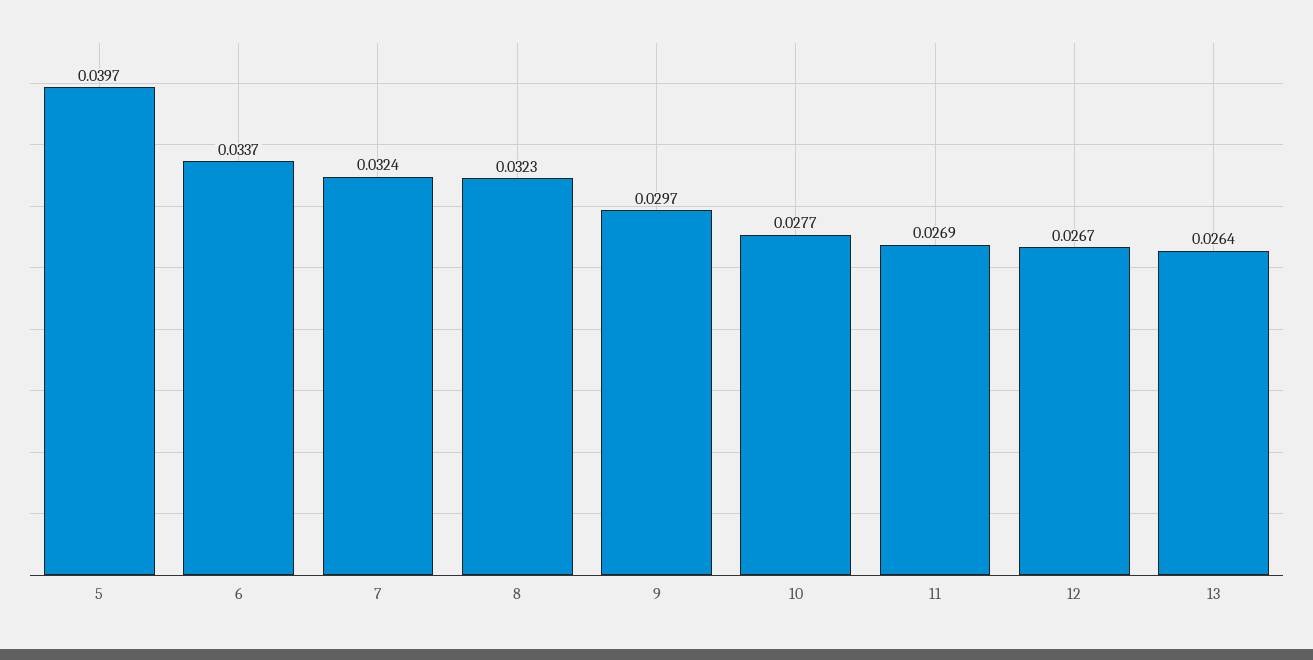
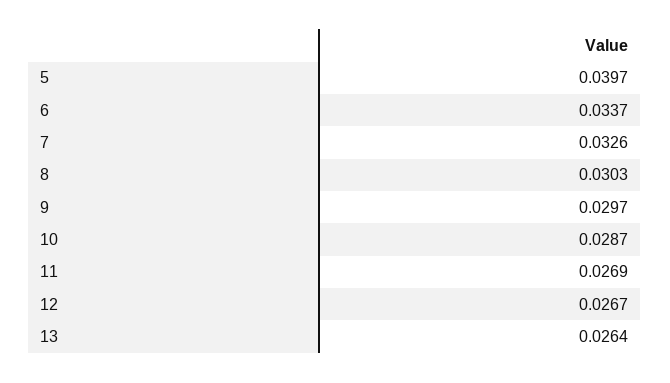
  {
    "5": 0.0397,
    "6": 0.0337,
-   "7": 0.0324,
+   "7": 0.0326,
-   "8": 0.0323,
+   "8": 0.0303,
    "9": 0.0297,
-   "10": 0.0277,
+   "10": 0.0287,
    "11": 0.0269,
    "12": 0.0267,
    "13": 0.0264
  }

